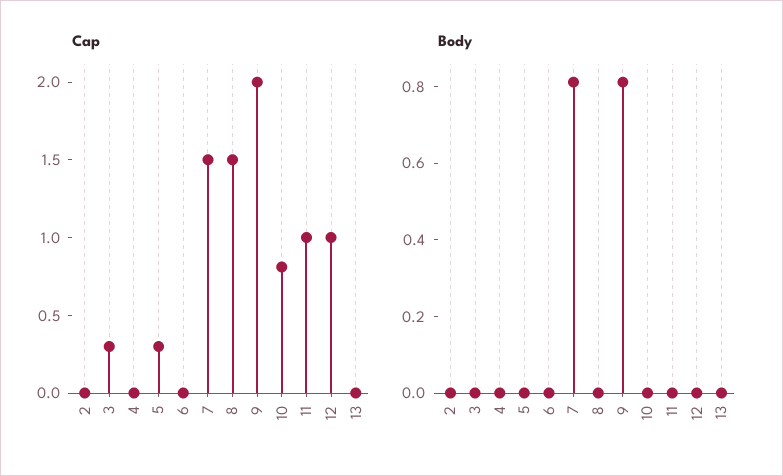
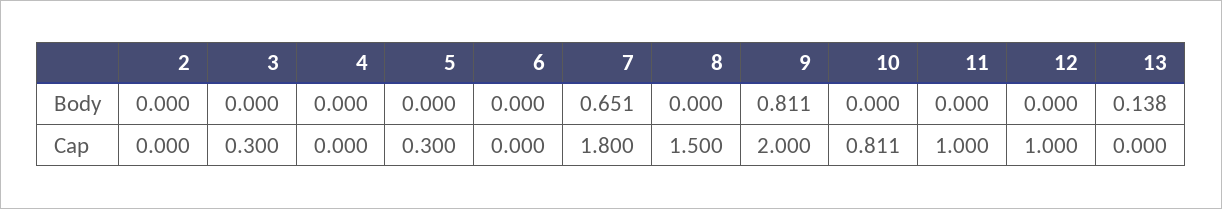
  {
    "Cap": {
      "2": 0,
      "3": 0.3,
      "4": 0,
      "5": 0.3,
      "6": 0,
-     "7": 1.5,
+     "7": 1.8,
      "8": 1.5,
      "9": 2,
      "10": 0.811,
      "11": 1,
      "12": 1,
      "13": 0
    },
    "Body": {
      "2": 0,
      "3": 0,
      "4": 0,
      "5": 0,
      "6": 0,
-     "7": 0.8,
+     "7": 0.651,
      "8": 0,
      "9": 0.811,
      "10": 0,
      "11": 0,
      "12": 0,
-     "13": 0
+     "13": 0.138
    }
  }

